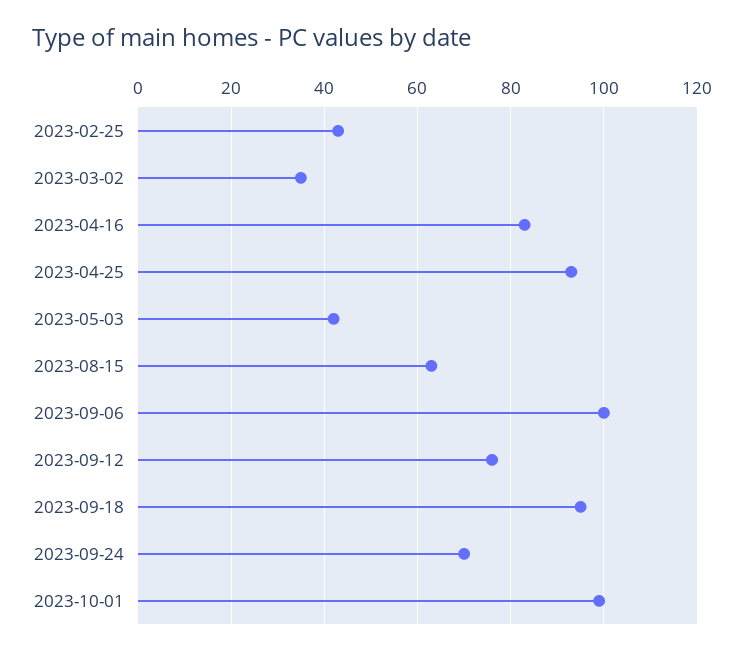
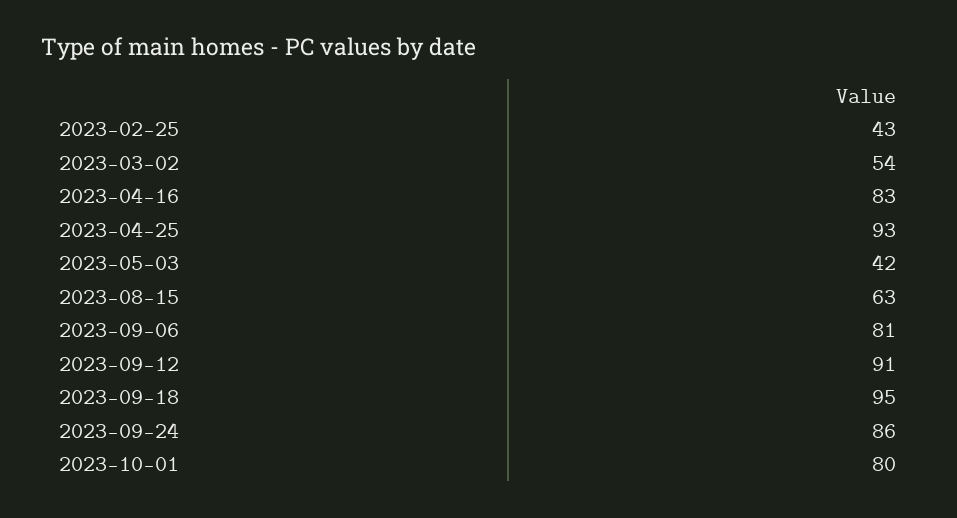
  {
    "2023-02-25": 43,
-   "2023-03-02": 35,
+   "2023-03-02": 54,
    "2023-04-16": 83,
    "2023-04-25": 93,
    "2023-05-03": 42,
    "2023-08-15": 63,
-   "2023-09-06": 100,
+   "2023-09-06": 81,
-   "2023-09-12": 75,
+   "2023-09-12": 91,
    "2023-09-18": 95,
-   "2023-09-24": 70,
+   "2023-09-24": 86,
-   "2023-10-01": 100
+   "2023-10-01": 80
  }

